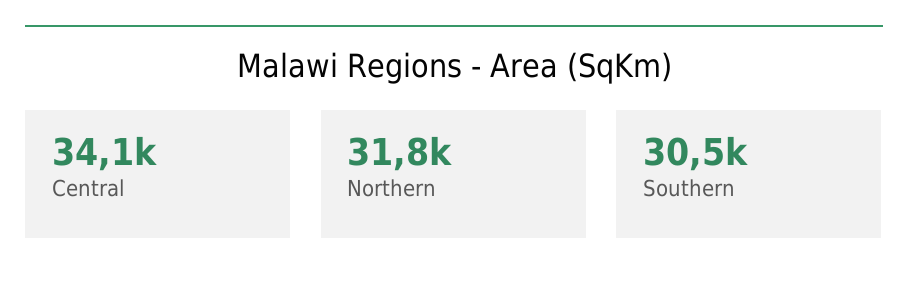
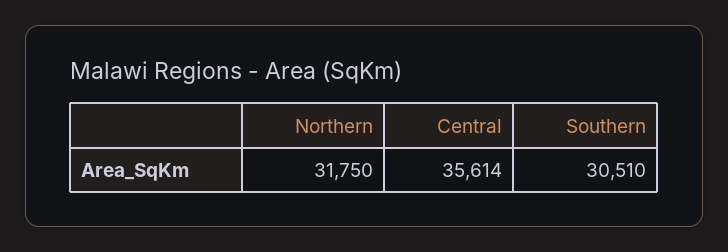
  {
-   "Central": 34100,
+   "Central": 35614,
    "Northern": 31750,
    "Southern": 30510
  }

